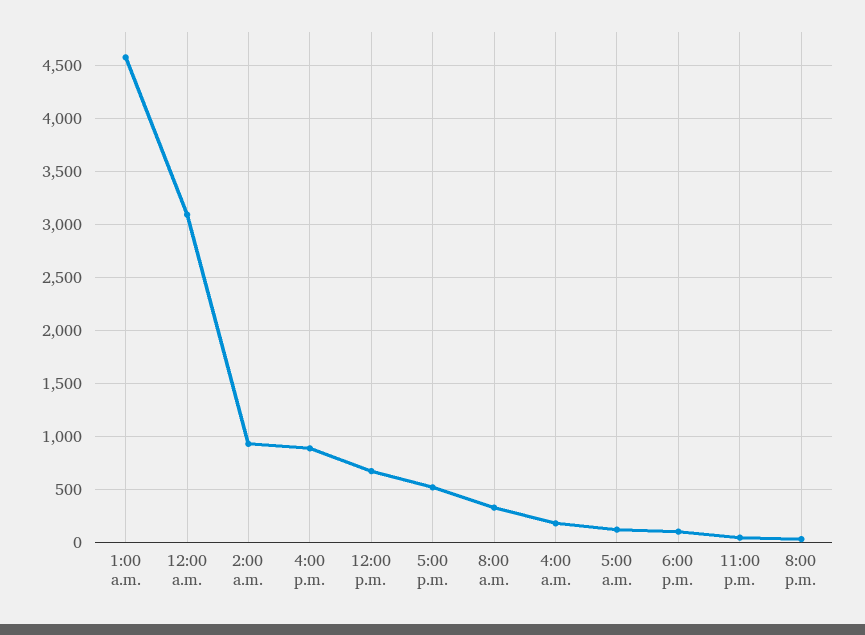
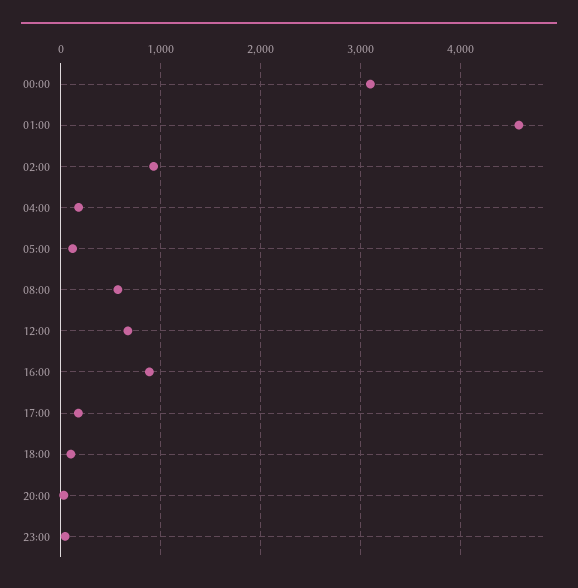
  {
    "1:00 a.m.": 4600,
    "12:00 a.m.": 3100,
    "2:00 a.m.": 900,
    "4:00 p.m.": 900,
    "12:00 p.m.": 700,
-   "5:00 p.m.": 500,
+   "5:00 p.m.": 200,
-   "8:00 a.m.": 300,
+   "8:00 a.m.": 600,
    "4:00 a.m.": 200,
    "5:00 a.m.": 100,
    "6:00 p.m.": 100,
    "11:00 p.m.": 0,
    "8:00 p.m.": 0
  }

